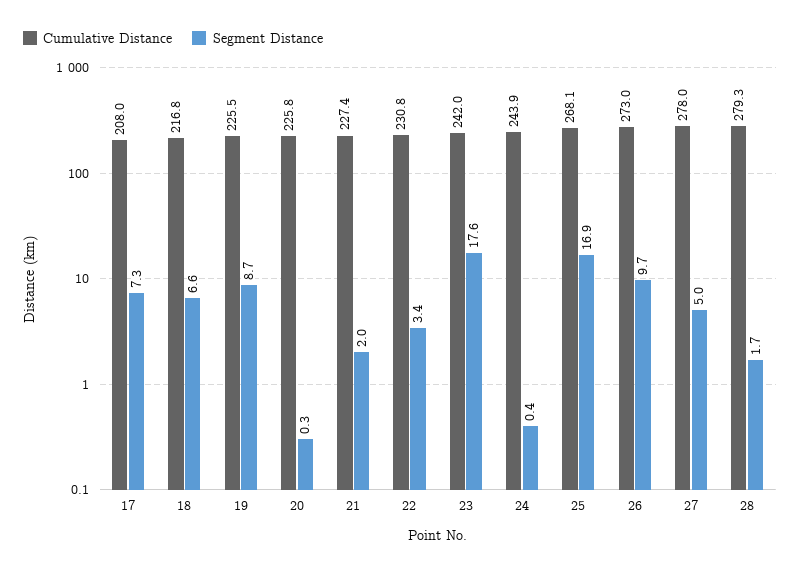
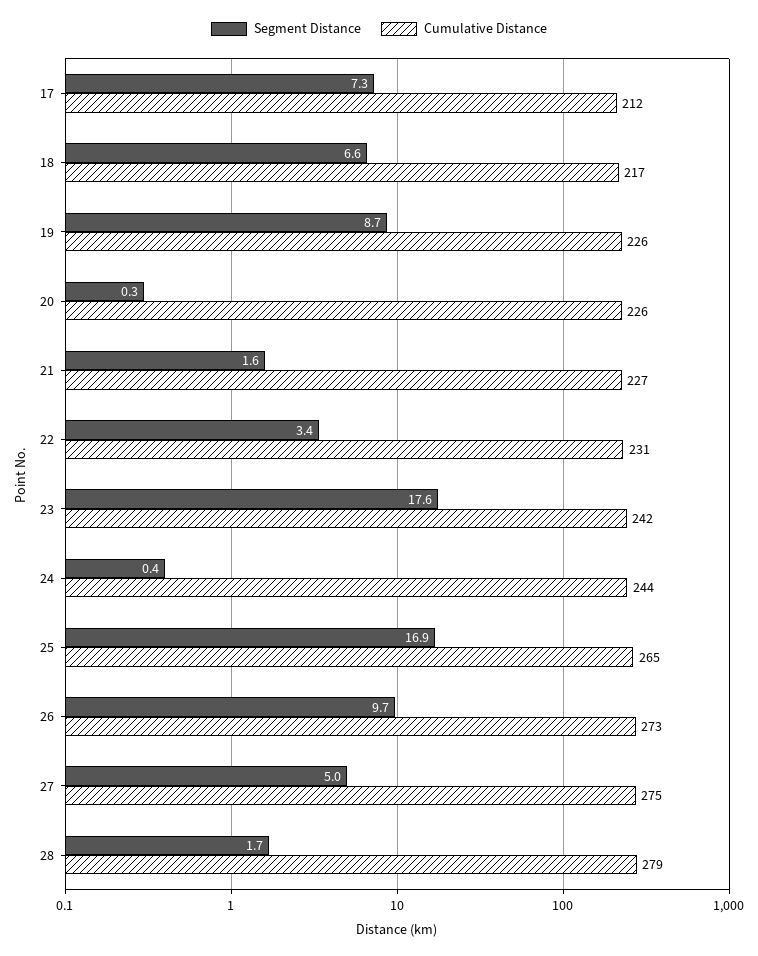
  {
    "Cumulative Distance": {
-     "17": 208,
+     "17": 212,
      "18": 216.8,
      "19": 225.5,
      "20": 225.8,
      "21": 227.4,
      "22": 230.8,
      "23": 242,
      "24": 243.9,
-     "25": 268.1,
+     "25": 265,
      "26": 273,
-     "27": 278,
+     "27": 275,
      "28": 279.3
    },
    "Segment Distance": {
      "17": 7.3,
      "18": 6.6,
      "19": 8.7,
      "20": 0.3,
-     "21": 2,
+     "21": 1.6,
      "22": 3.4,
      "23": 17.6,
      "24": 0.4,
      "25": 16.9,
      "26": 9.7,
      "27": 5,
      "28": 1.7
    }
  }

